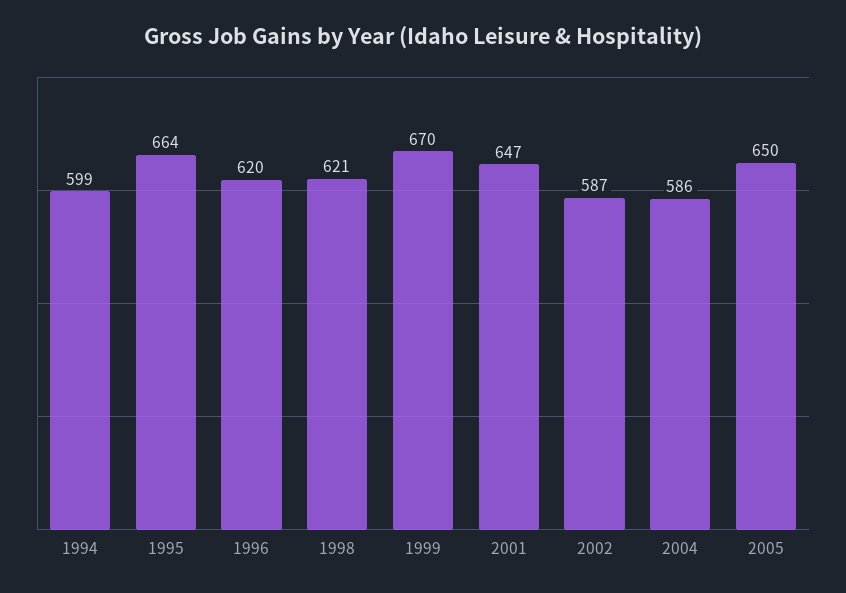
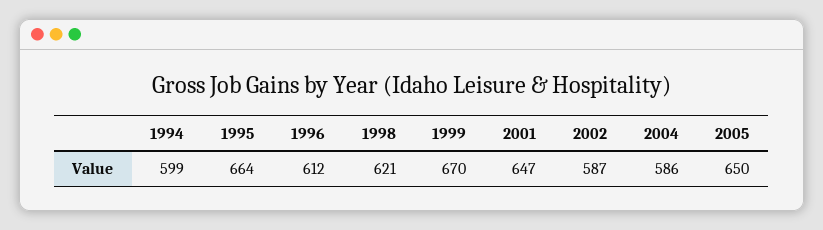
  {
    "1994": 599,
    "1995": 664,
-   "1996": 620,
+   "1996": 612,
    "1998": 621,
    "1999": 670,
    "2001": 647,
    "2002": 587,
    "2004": 586,
    "2005": 650
  }

